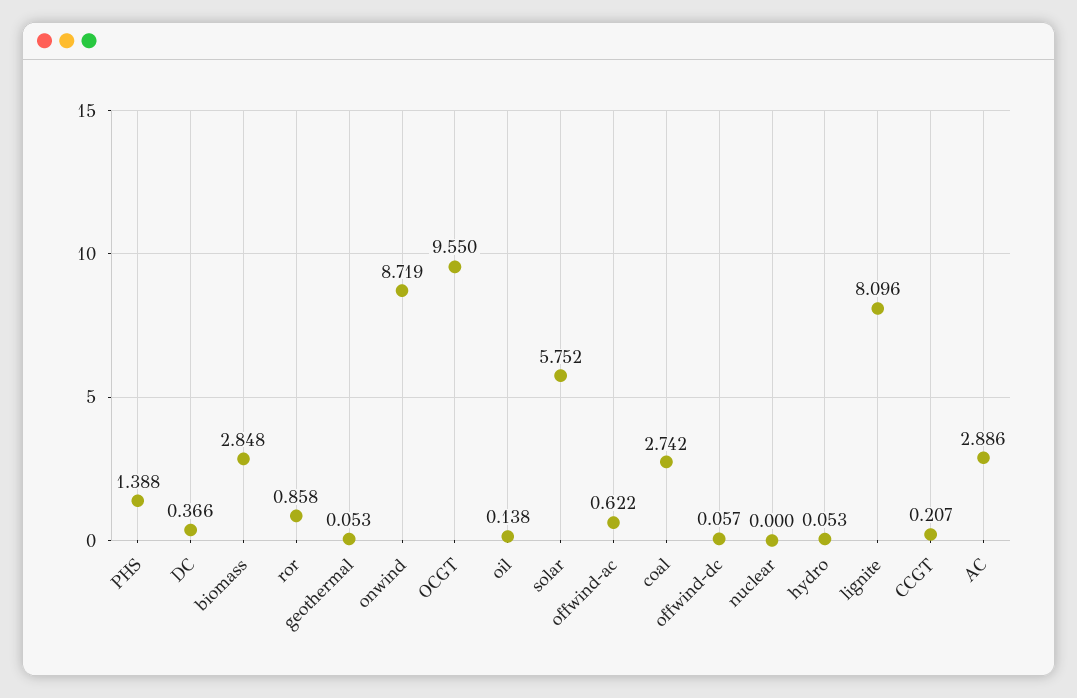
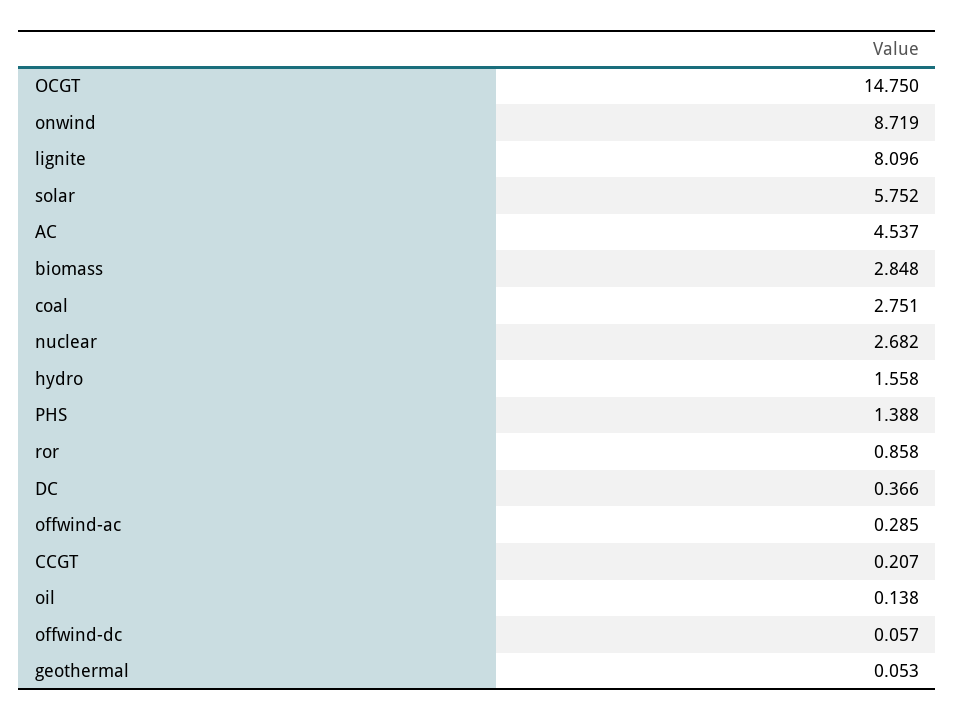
  {
    "PHS": 1.388,
    "DC": 0.366,
    "biomass": 2.848,
    "ror": 0.858,
    "geothermal": 0.053,
    "onwind": 8.719,
-   "OCGT": 9.55,
+   "OCGT": 14.75,
    "oil": 0.138,
    "solar": 5.752,
-   "offwind-ac": 0.622,
+   "offwind-ac": 0.285,
-   "coal": 2.742,
+   "coal": 2.751,
    "offwind-dc": 0.057,
-   "nuclear": 0,
+   "nuclear": 2.682,
-   "hydro": 0.053,
+   "hydro": 1.558,
    "lignite": 8.096,
    "CCGT": 0.207,
-   "AC": 2.886
+   "AC": 4.537
  }

